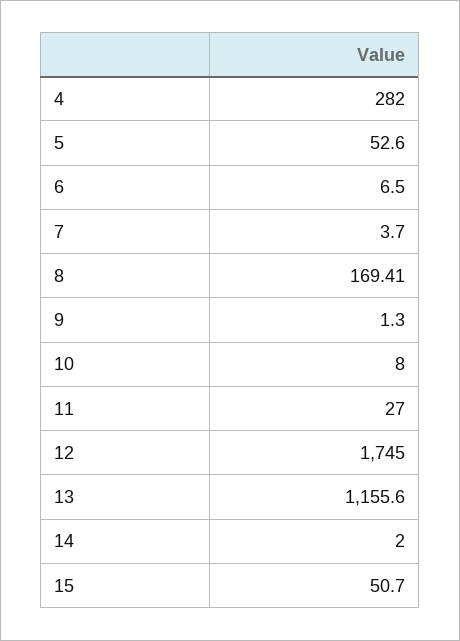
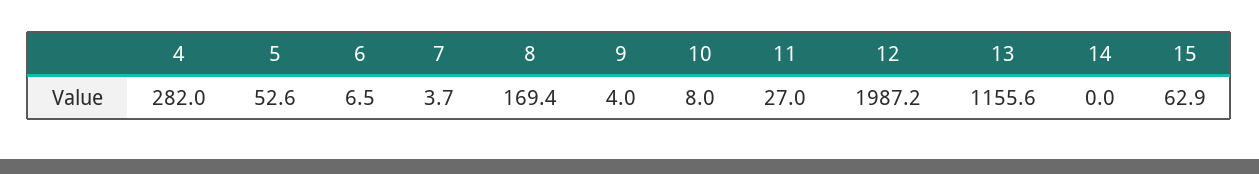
  {
    "4": 282,
    "5": 52.6,
    "6": 6.5,
    "7": 3.7,
    "8": 169.41,
-   "9": 1.3,
+   "9": 4,
    "10": 8,
    "11": 27,
-   "12": 1745,
+   "12": 1987.2,
    "13": 1155.6,
-   "14": 2,
+   "14": 0,
-   "15": 50.7
+   "15": 62.9
  }

